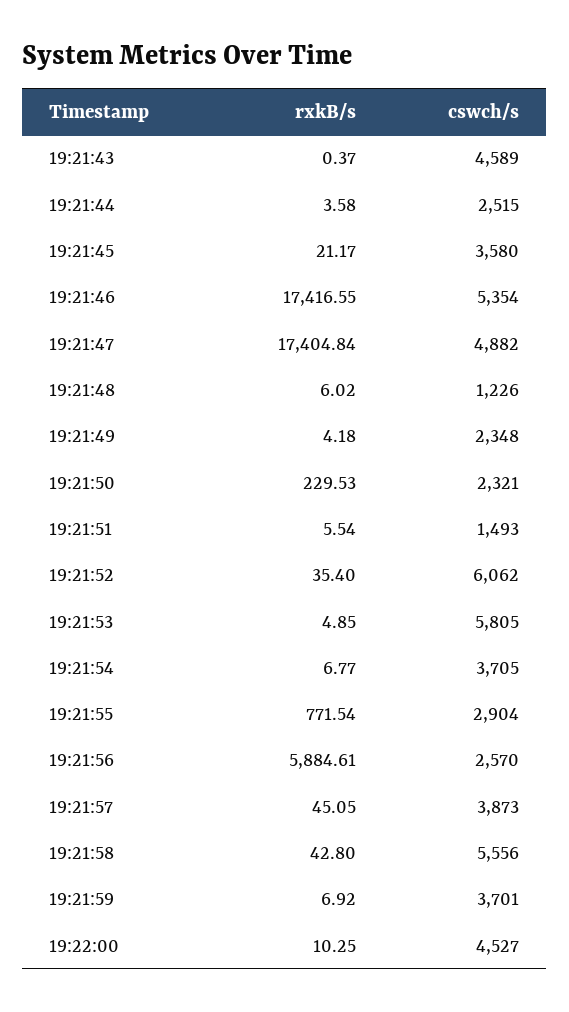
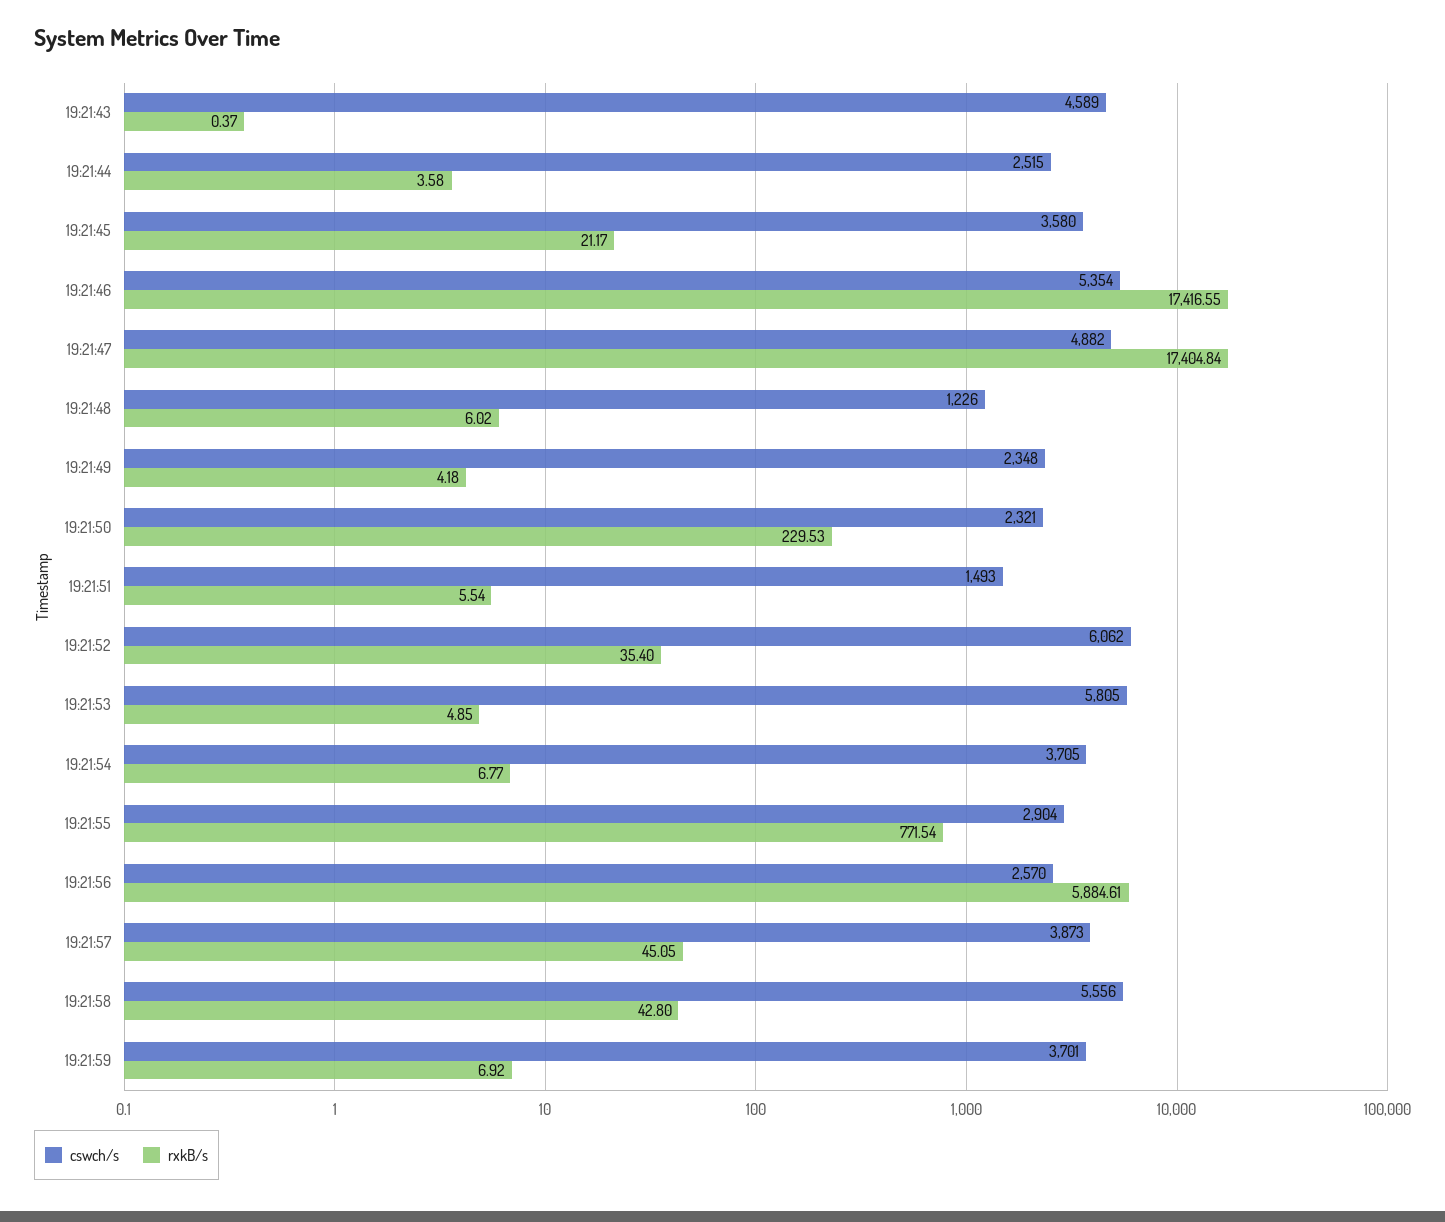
  {
    "rxkB/s": {
      "19:21:43": 0.37,
      "19:21:44": 3.58,
      "19:21:45": 21.17,
      "19:21:46": 17416.55,
      "19:21:47": 17404.84,
      "19:21:48": 6.02,
      "19:21:49": 4.18,
      "19:21:50": 229.53,
      "19:21:51": 5.54,
      "19:21:52": 35.4,
      "19:21:53": 4.85,
      "19:21:54": 6.77,
      "19:21:55": 771.54,
      "19:21:56": 5884.61,
      "19:21:57": 45.05,
      "19:21:58": 42.8,
-     "19:21:59": 6.92,
+     "19:21:59": 6.92
-     "19:22:00": 10.25
    },
    "cswch/s": {
      "19:21:43": 4589,
      "19:21:44": 2515,
      "19:21:45": 3580,
      "19:21:46": 5354,
      "19:21:47": 4882,
      "19:21:48": 1226,
      "19:21:49": 2348,
      "19:21:50": 2321,
      "19:21:51": 1493,
      "19:21:52": 6062,
      "19:21:53": 5805,
      "19:21:54": 3705,
      "19:21:55": 2904,
      "19:21:56": 2570,
      "19:21:57": 3873,
      "19:21:58": 5556,
-     "19:21:59": 3701,
+     "19:21:59": 3701
-     "19:22:00": 4527
    }
  }

